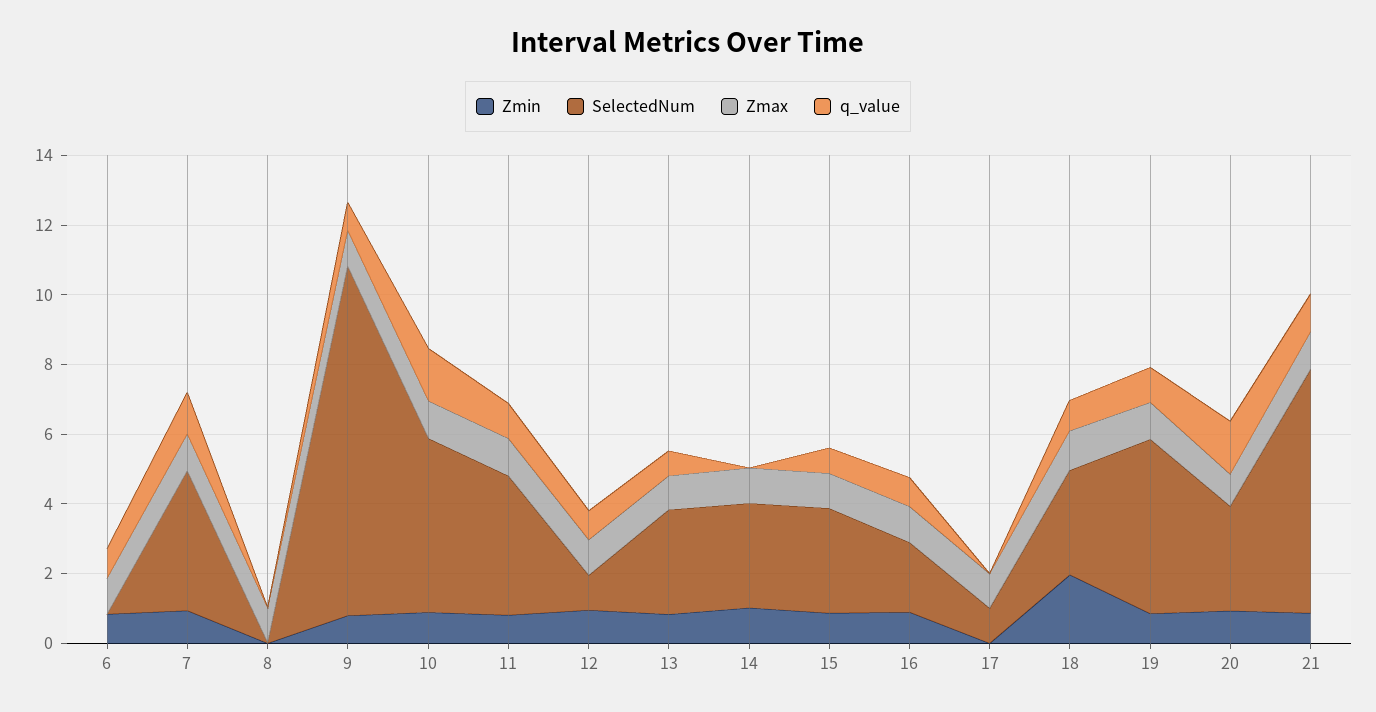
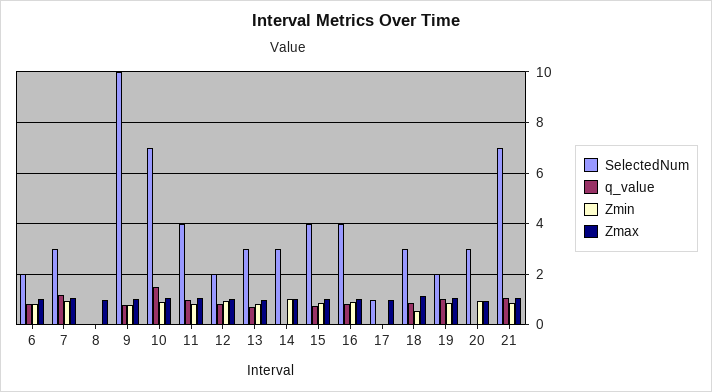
  {
    "Zmin": {
      "6": 0.75,
      "7": 1,
      "8": 0,
      "9": 0.75,
      "10": 1,
      "11": 0.75,
      "12": 1,
      "13": 0.75,
      "14": 1,
      "15": 0.75,
      "16": 1,
      "17": 0,
-     "18": 2,
+     "18": 0.5,
      "19": 0.75,
      "20": 1,
      "21": 0.75
    },
    "SelectedNum": {
-     "6": 0,
+     "6": 2,
-     "7": 4,
+     "7": 3,
      "8": 0,
      "9": 10,
-     "10": 5,
+     "10": 7,
      "11": 4,
-     "12": 1,
+     "12": 2,
      "13": 3,
      "14": 3,
-     "15": 3,
+     "15": 4,
-     "16": 2,
+     "16": 4,
      "17": 1,
      "18": 3,
-     "19": 5,
+     "19": 2,
      "20": 3,
      "21": 7
    },
    "Zmax": {
      "6": 1,
      "7": 1,
      "8": 1,
      "9": 1,
      "10": 1,
      "11": 1,
      "12": 1,
      "13": 1,
      "14": 1,
      "15": 1,
      "16": 1,
      "17": 1,
      "18": 1.25,
      "19": 1,
      "20": 1,
      "21": 1
    },
    "q_value": {
      "6": 0.75,
      "7": 1.25,
      "8": 0,
      "9": 0.75,
      "10": 1.5,
      "11": 1,
      "12": 0.75,
      "13": 0.75,
      "14": 0,
      "15": 0.75,
      "16": 0.75,
      "17": 0,
      "18": 1,
      "19": 1,
-     "20": 1.5,
+     "20": 0,
      "21": 1
    }
  }

